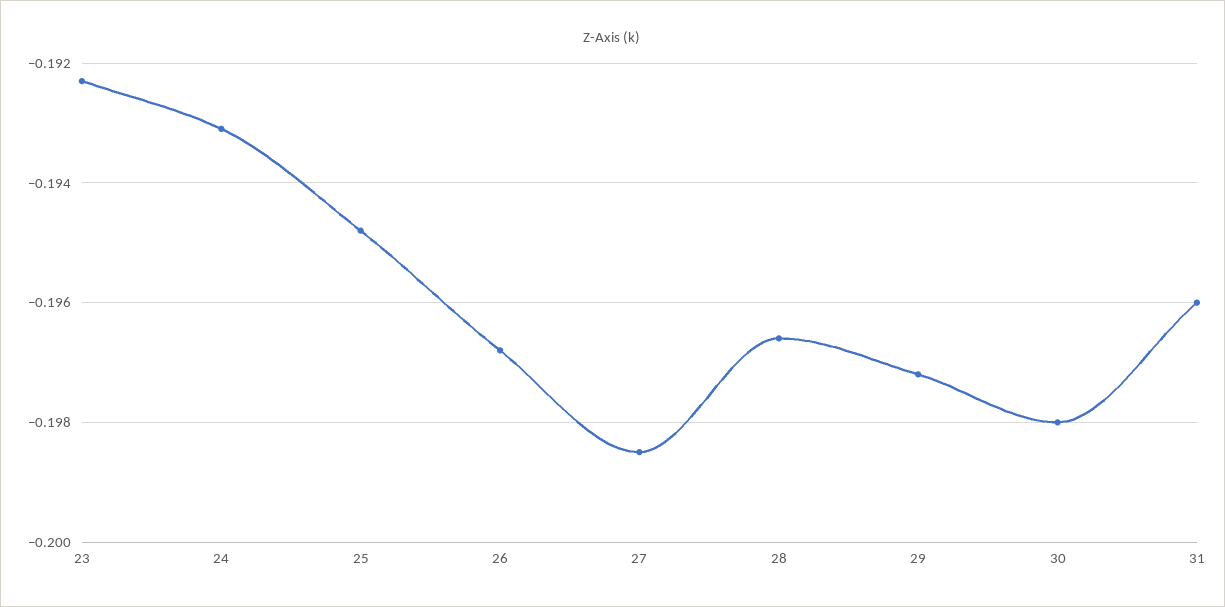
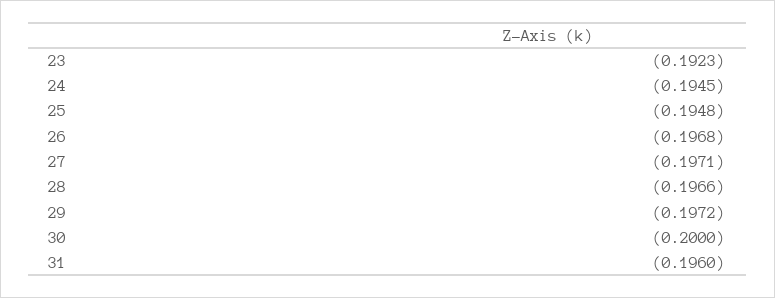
  {
    "23": -0.1923,
-   "24": -0.193,
+   "24": -0.1945,
    "25": -0.1948,
    "26": -0.1968,
-   "27": -0.1985,
+   "27": -0.1971,
    "28": -0.1966,
    "29": -0.1972,
-   "30": -0.198,
+   "30": -0.2,
    "31": -0.196
  }

